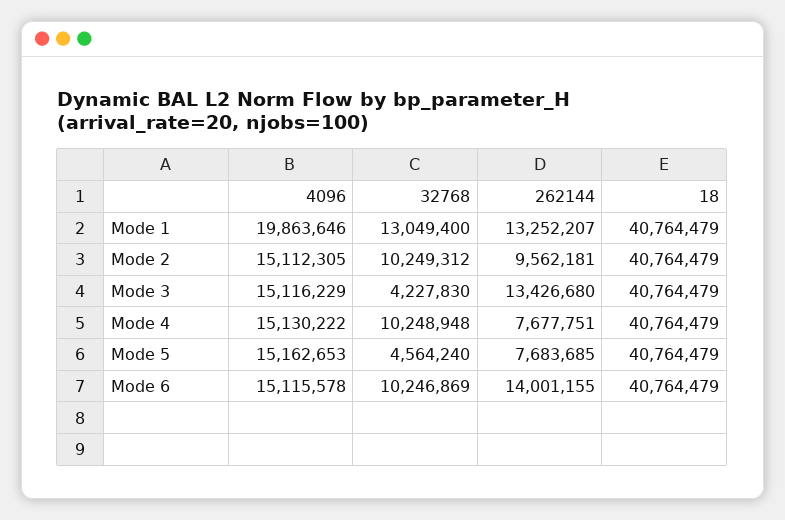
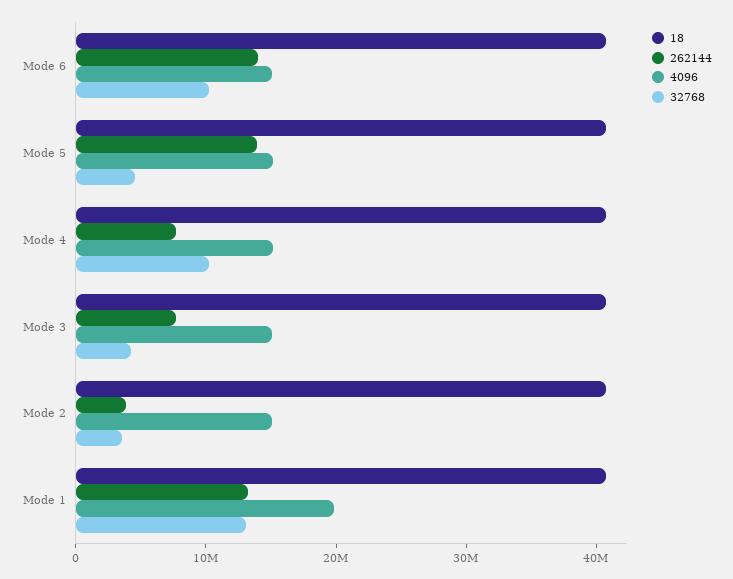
  {
    "4096": {
      "Mode 1": 19863646,
      "Mode 2": 15112305,
      "Mode 3": 15116229,
      "Mode 4": 15130222,
      "Mode 5": 15162653,
      "Mode 6": 15115578
    },
    "32768": {
      "Mode 1": 13049400,
-     "Mode 2": 10249312,
+     "Mode 2": 4000000,
      "Mode 3": 4227830,
      "Mode 4": 10248948,
      "Mode 5": 4564240,
      "Mode 6": 10246869
    },
    "262144": {
      "Mode 1": 13252207,
-     "Mode 2": 9562181,
+     "Mode 2": 4000000,
-     "Mode 3": 13426680,
+     "Mode 3": 8000000,
      "Mode 4": 7677751,
-     "Mode 5": 7683685,
+     "Mode 5": 14000000,
      "Mode 6": 14001155
    },
    "18": {
      "Mode 1": 40764479,
      "Mode 2": 40764479,
      "Mode 3": 40764479,
      "Mode 4": 40764479,
      "Mode 5": 40764479,
      "Mode 6": 40764479
    }
  }

